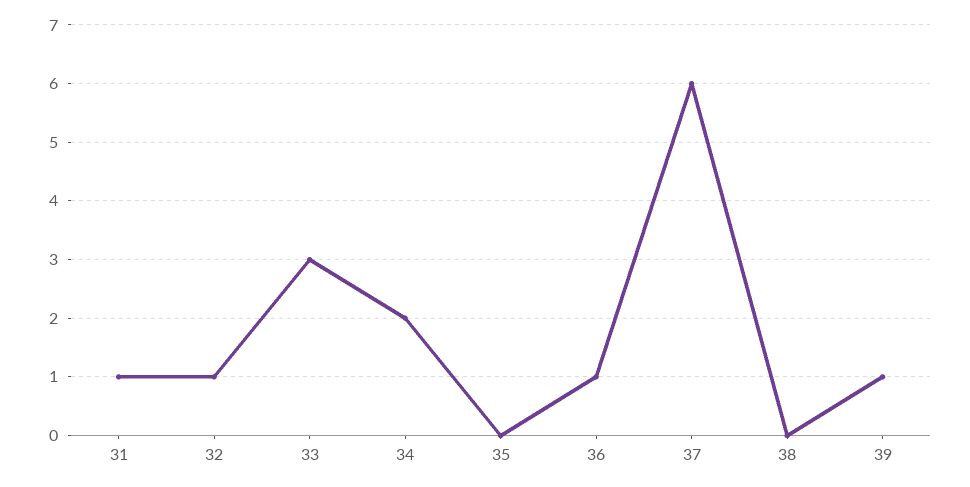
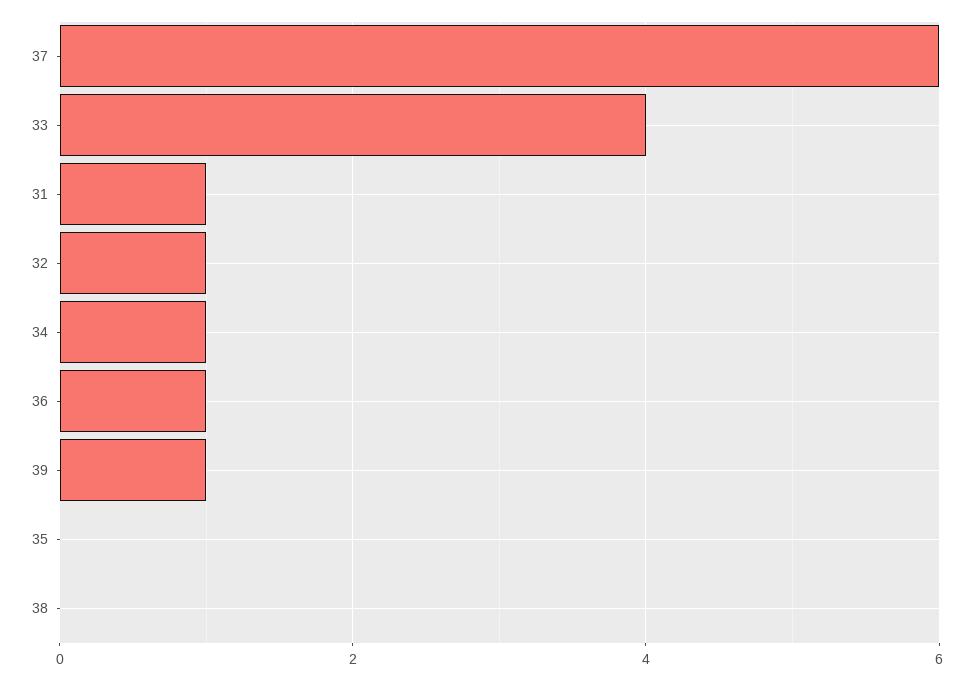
  {
    "31": 1,
    "32": 1,
-   "33": 3,
+   "33": 4,
-   "34": 2,
+   "34": 1,
    "35": 0,
    "36": 1,
    "37": 6,
    "38": 0,
    "39": 1
  }

